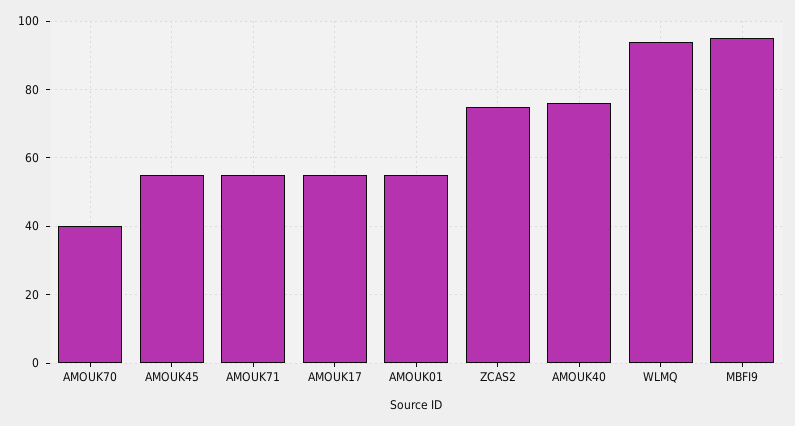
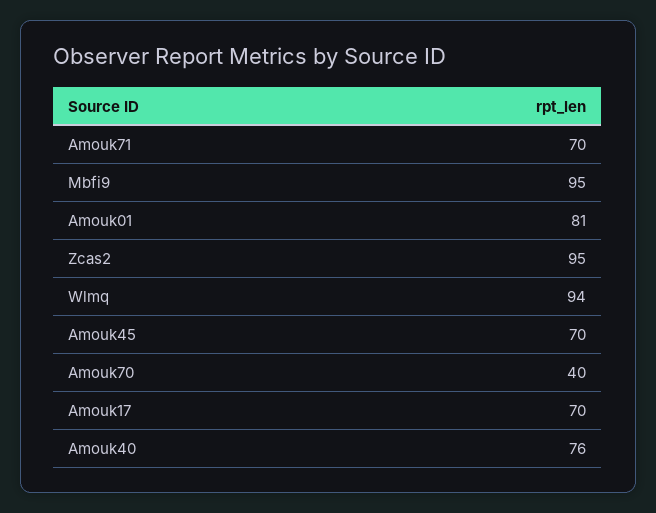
  {
    "AMOUK70": 40,
-   "AMOUK45": 55,
+   "AMOUK45": 70,
-   "AMOUK71": 55,
+   "AMOUK71": 70,
-   "AMOUK17": 55,
+   "AMOUK17": 70,
-   "AMOUK01": 55,
+   "AMOUK01": 81,
-   "ZCAS2": 75,
+   "ZCAS2": 95,
    "AMOUK40": 76,
    "WLMQ": 94,
    "MBFI9": 95
  }

